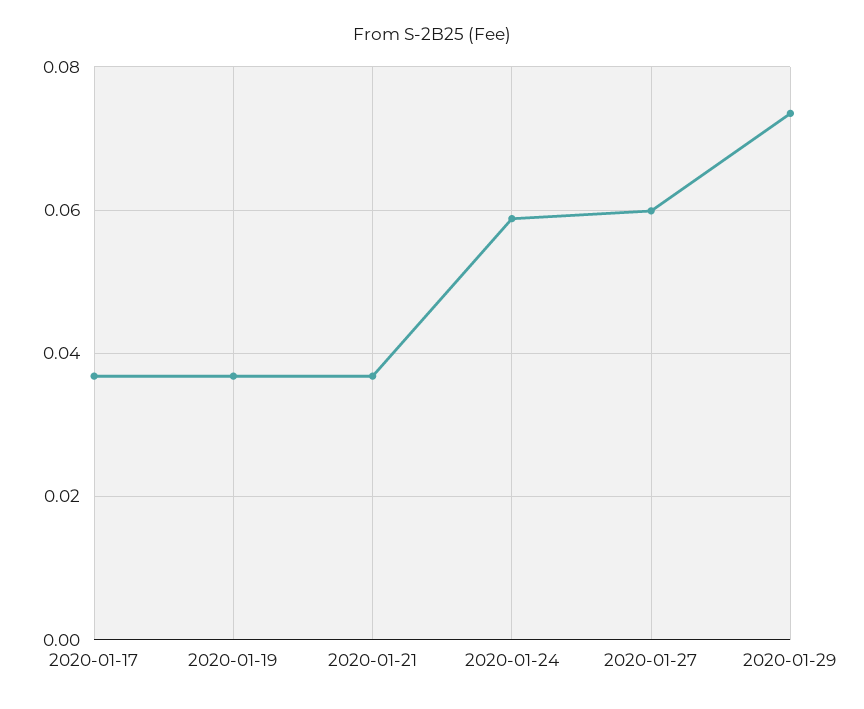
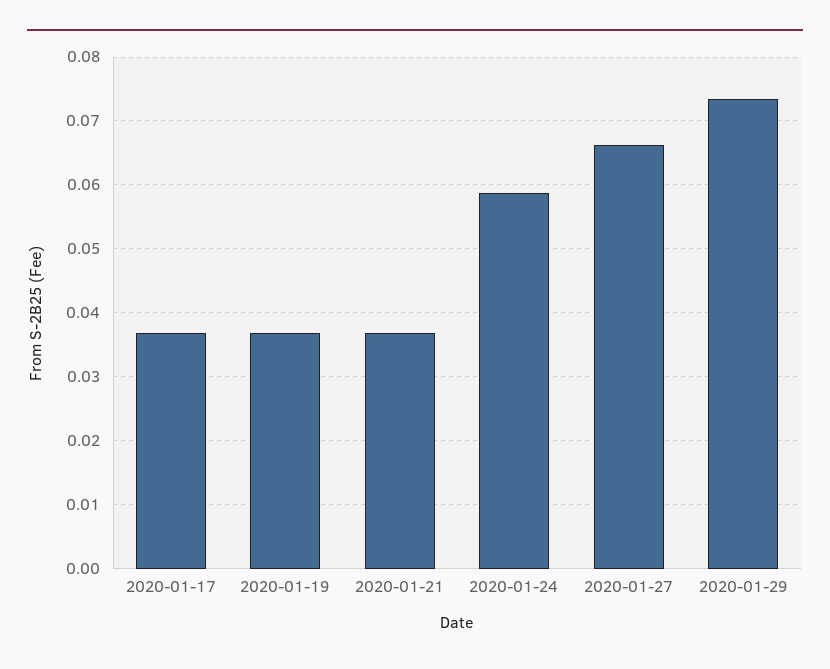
  {
    "2020-01-17": 0.037,
    "2020-01-19": 0.037,
    "2020-01-21": 0.037,
    "2020-01-24": 0.059,
-   "2020-01-27": 0.06,
+   "2020-01-27": 0.066,
    "2020-01-29": 0.074
  }

